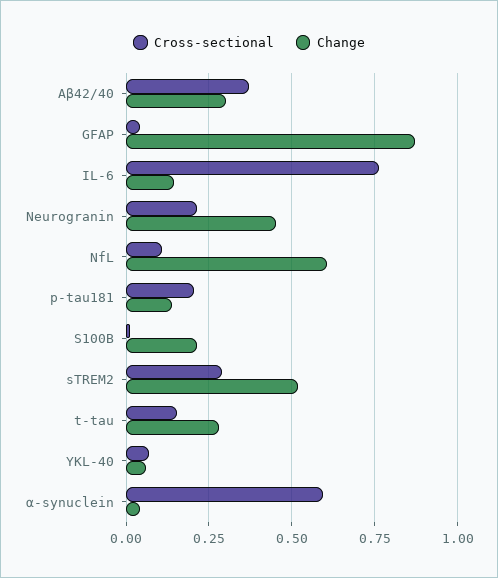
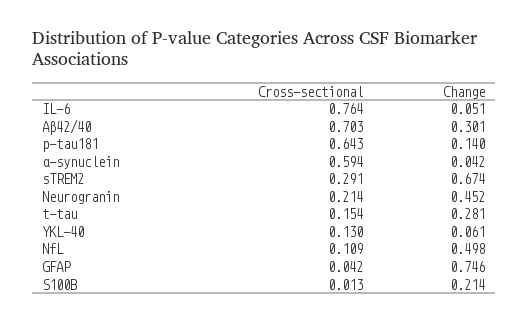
  {
    "Cross-sectional": {
-     "Aβ42/40": 0.375,
+     "Aβ42/40": 0.703,
      "GFAP": 0.042,
      "IL-6": 0.764,
      "Neurogranin": 0.214,
      "NfL": 0.109,
-     "p-tau181": 0.2,
+     "p-tau181": 0.643,
      "S100B": 0.013,
      "sTREM2": 0.291,
      "t-tau": 0.154,
-     "YKL-40": 0.075,
+     "YKL-40": 0.13,
      "α-synuclein": 0.594
    },
    "Change": {
      "Aβ42/40": 0.301,
-     "GFAP": 0.875,
+     "GFAP": 0.746,
-     "IL-6": 0.15,
+     "IL-6": 0.051,
      "Neurogranin": 0.452,
-     "NfL": 0.6,
+     "NfL": 0.498,
      "p-tau181": 0.14,
      "S100B": 0.214,
-     "sTREM2": 0.525,
+     "sTREM2": 0.674,
      "t-tau": 0.281,
      "YKL-40": 0.061,
      "α-synuclein": 0.042
    }
  }

